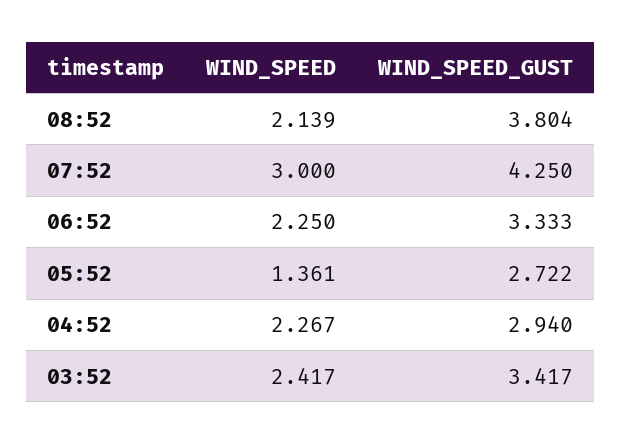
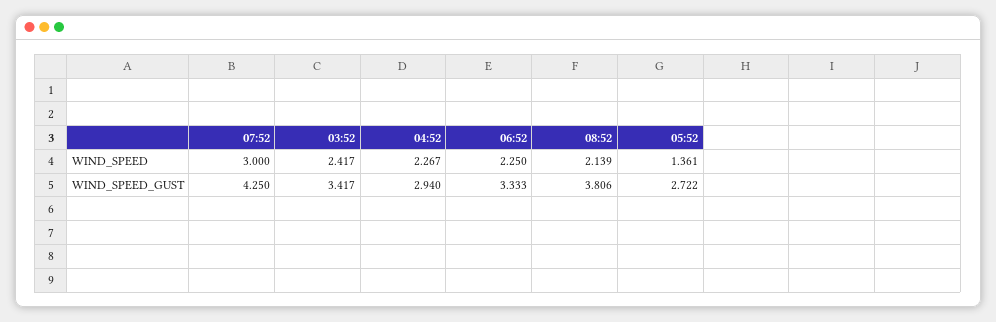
  {
    "WIND_SPEED": {
      "08:52": 2.139,
      "07:52": 3,
      "06:52": 2.25,
      "05:52": 1.361,
      "04:52": 2.267,
      "03:52": 2.417
    },
    "WIND_SPEED_GUST": {
-     "08:52": 3.804,
+     "08:52": 3.806,
      "07:52": 4.25,
      "06:52": 3.333,
      "05:52": 2.722,
      "04:52": 2.94,
      "03:52": 3.417
    }
  }

